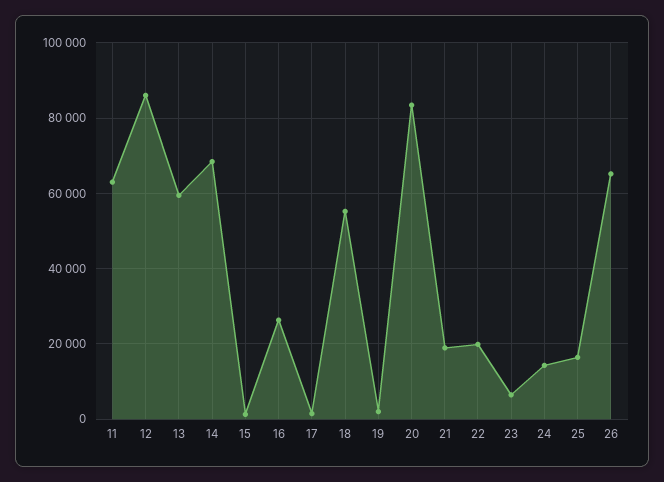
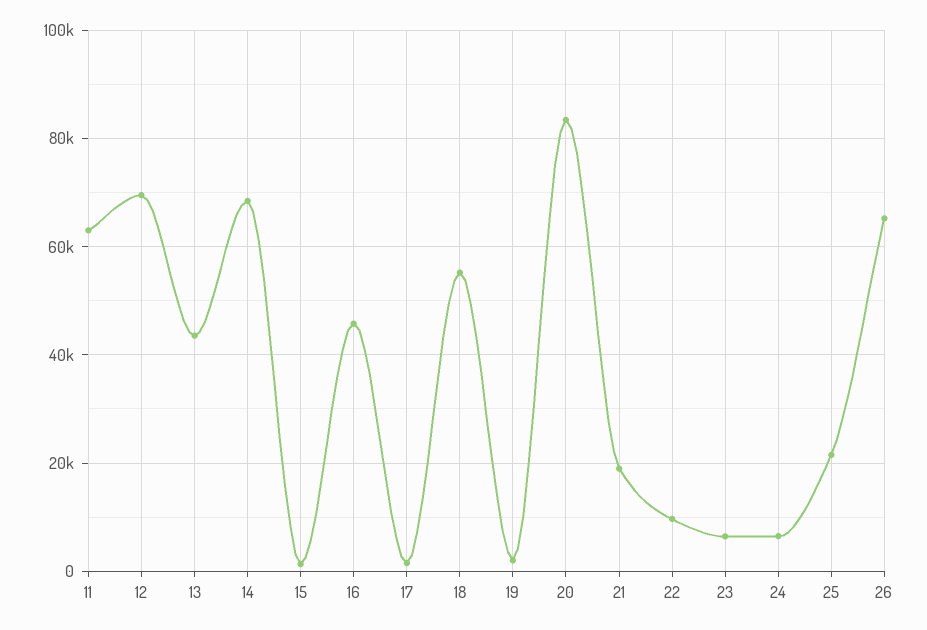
  {
    "11": 62000,
-   "12": 86000,
+   "12": 70000,
-   "13": 60000,
+   "13": 44000,
    "14": 68000,
    "15": 2000,
-   "16": 26000,
+   "16": 46000,
    "17": 2000,
    "18": 56000,
    "19": 2000,
    "20": 84000,
    "21": 18000,
-   "22": 20000,
+   "22": 10000,
    "23": 6000,
-   "24": 14000,
+   "24": 6000,
-   "25": 16000,
+   "25": 22000,
    "26": 66000
  }

